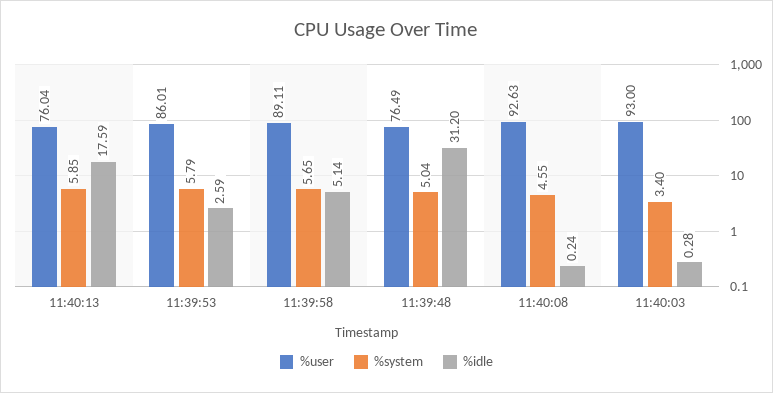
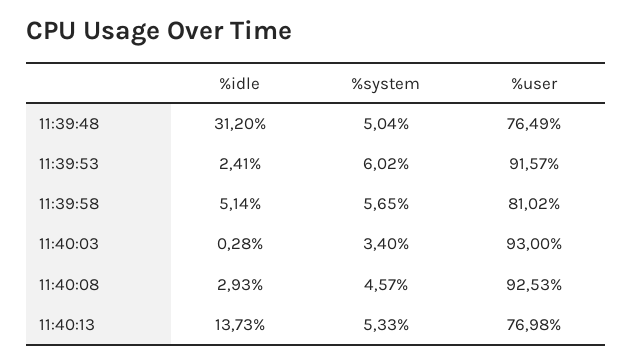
  {
    "%user": {
-     "11:40:13": 76.04,
+     "11:40:13": 76.98,
-     "11:39:53": 86.01,
+     "11:39:53": 91.57,
-     "11:39:58": 89.11,
+     "11:39:58": 81.02,
      "11:39:48": 76.49,
-     "11:40:08": 92.63,
+     "11:40:08": 92.53,
      "11:40:03": 93
    },
    "%system": {
-     "11:40:13": 5.85,
+     "11:40:13": 5.33,
-     "11:39:53": 5.79,
+     "11:39:53": 6.02,
      "11:39:58": 5.65,
      "11:39:48": 5.04,
-     "11:40:08": 4.55,
+     "11:40:08": 4.57,
      "11:40:03": 3.4
    },
    "%idle": {
-     "11:40:13": 17.59,
+     "11:40:13": 13.73,
-     "11:39:53": 2.59,
+     "11:39:53": 2.41,
      "11:39:58": 5.14,
      "11:39:48": 31.2,
-     "11:40:08": 0.24,
+     "11:40:08": 2.93,
      "11:40:03": 0.28
    }
  }

